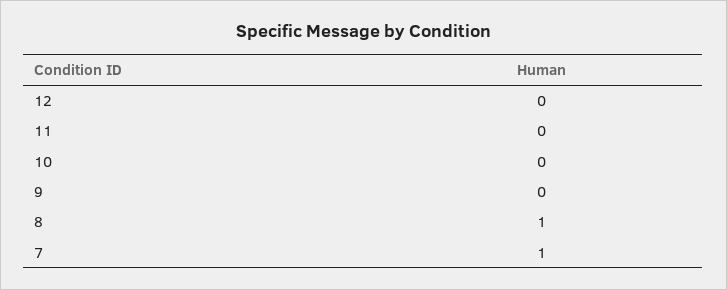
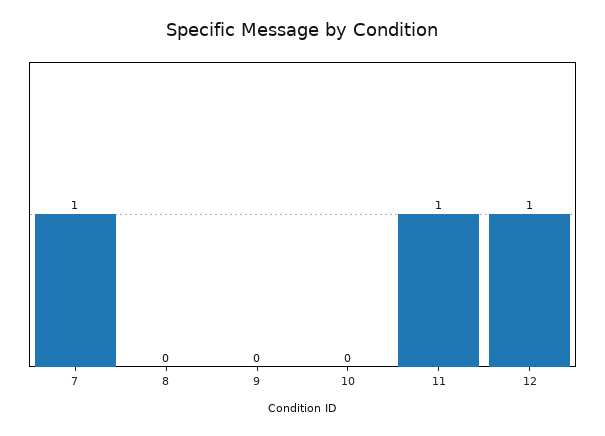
  {
-   "12": 0,
+   "12": 1,
-   "11": 0,
+   "11": 1,
    "10": 0,
    "9": 0,
-   "8": 1,
+   "8": 0,
    "7": 1
  }

